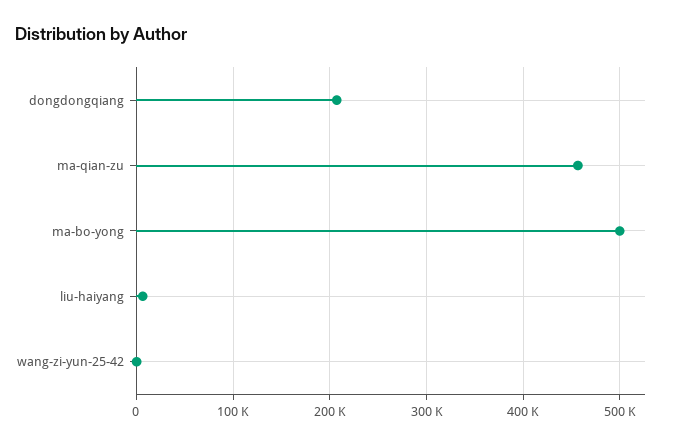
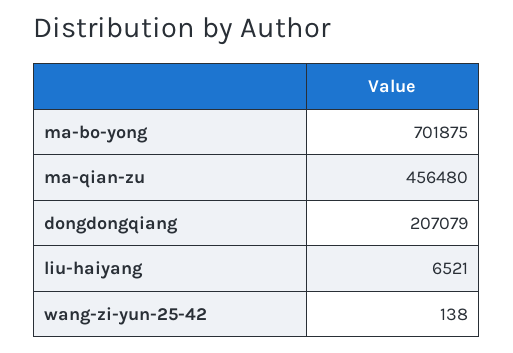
  {
    "dongdongqiang": 207079,
    "ma-qian-zu": 456480,
-   "ma-bo-yong": 500000,
+   "ma-bo-yong": 701875,
    "liu-haiyang": 6521,
    "wang-zi-yun-25-42": 138
  }

